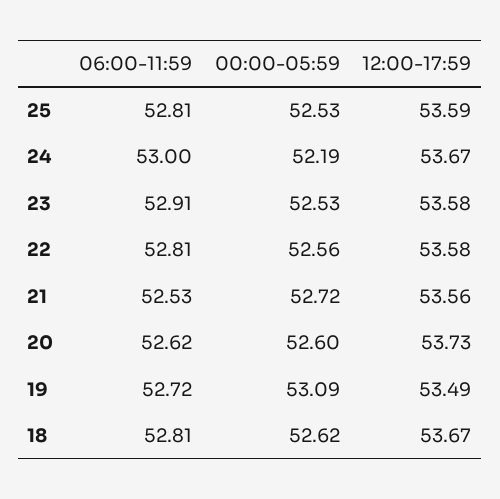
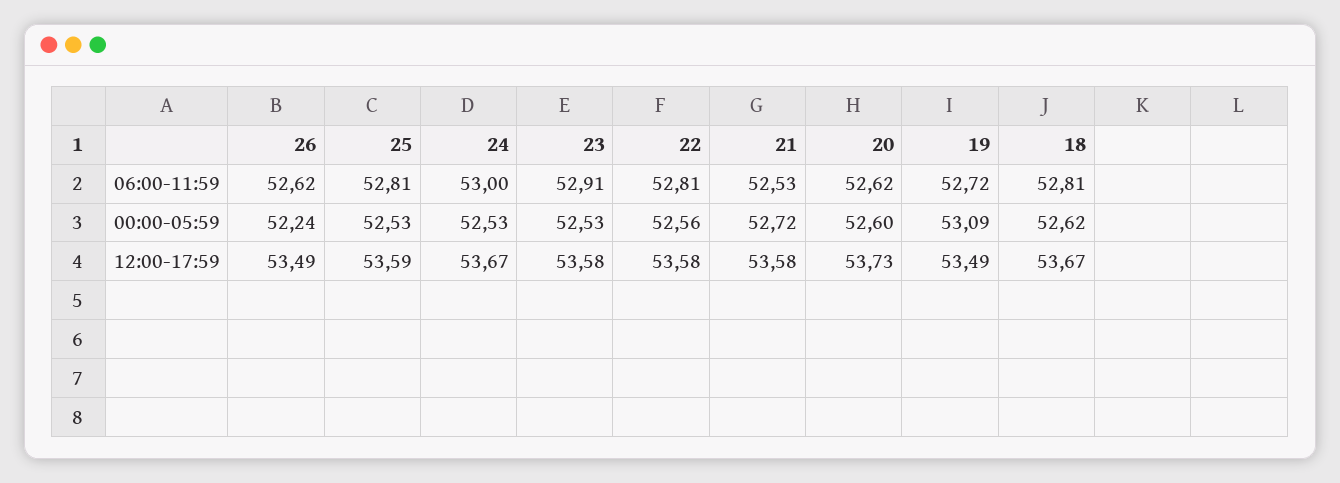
  {
    "06:00-11:59": {
      "25": 52.81,
      "24": 53,
      "23": 52.91,
      "22": 52.81,
      "21": 52.53,
      "20": 52.62,
      "19": 52.72,
-     "18": 52.81
+     "18": 52.81,
+     "26": 52.62
    },
    "00:00-05:59": {
      "25": 52.53,
-     "24": 52.19,
+     "24": 52.53,
      "23": 52.53,
      "22": 52.56,
      "21": 52.72,
      "20": 52.6,
      "19": 53.09,
-     "18": 52.62
+     "18": 52.62,
+     "26": 52.24
    },
    "12:00-17:59": {
      "25": 53.59,
      "24": 53.67,
      "23": 53.58,
      "22": 53.58,
-     "21": 53.56,
+     "21": 53.58,
      "20": 53.73,
      "19": 53.49,
-     "18": 53.67
+     "18": 53.67,
+     "26": 53.49
    }
  }

